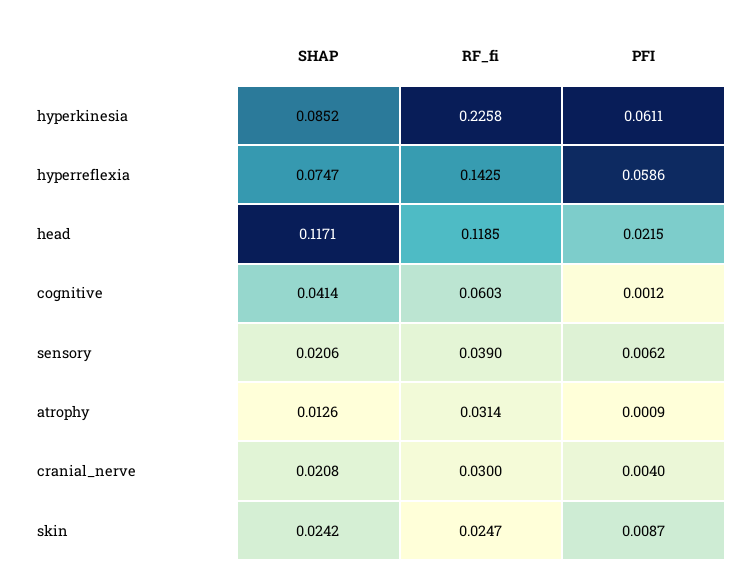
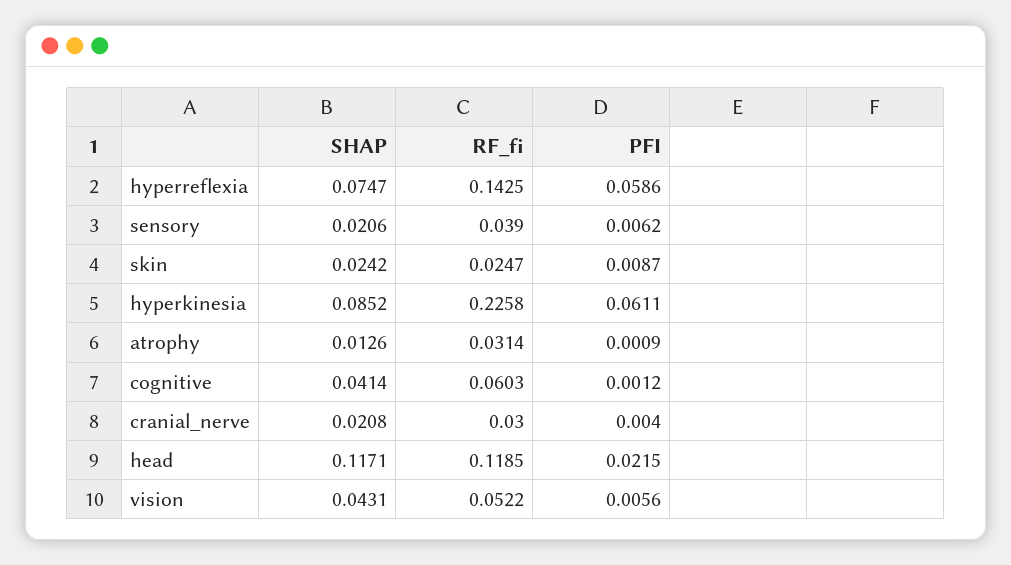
  {
    "SHAP": {
      "hyperkinesia": 0.0852,
      "hyperreflexia": 0.0747,
      "head": 0.1171,
      "cognitive": 0.0414,
      "sensory": 0.0206,
      "atrophy": 0.0126,
      "cranial_nerve": 0.0208,
-     "skin": 0.0242
+     "skin": 0.0242,
+     "vision": 0.0431
    },
    "RF_fi": {
      "hyperkinesia": 0.2258,
      "hyperreflexia": 0.1425,
      "head": 0.1185,
      "cognitive": 0.0603,
      "sensory": 0.039,
      "atrophy": 0.0314,
      "cranial_nerve": 0.03,
-     "skin": 0.0247
+     "skin": 0.0247,
+     "vision": 0.0522
    },
    "PFI": {
      "hyperkinesia": 0.0611,
      "hyperreflexia": 0.0586,
      "head": 0.0215,
      "cognitive": 0.0012,
      "sensory": 0.0062,
      "atrophy": 0.0009,
      "cranial_nerve": 0.004,
-     "skin": 0.0087
+     "skin": 0.0087,
+     "vision": 0.0056
    }
  }

